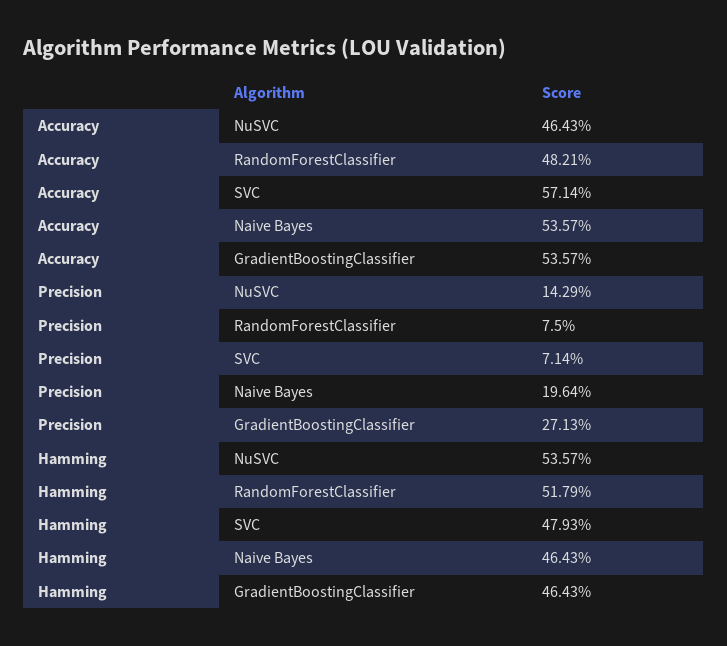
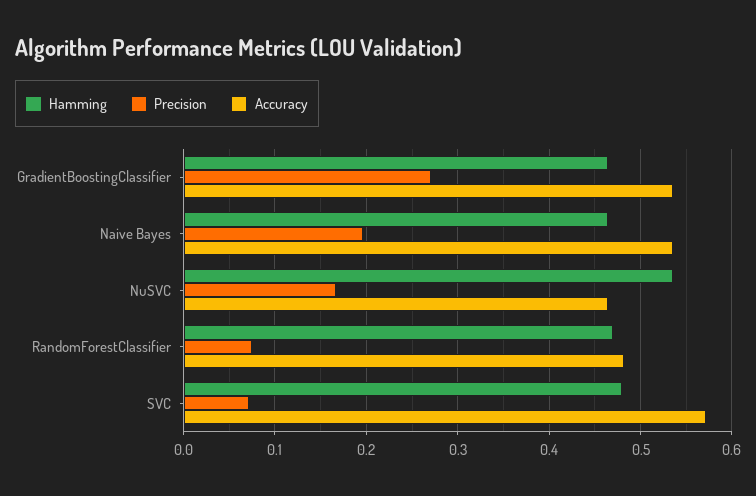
  {
    "Accuracy": {
      "NuSVC": 0.4643,
      "RandomForestClassifier": 0.4821,
      "SVC": 0.5714,
      "Naive Bayes": 0.5357,
      "GradientBoostingClassifier": 0.5357
    },
    "Precision": {
-     "NuSVC": 0.1429,
+     "NuSVC": 0.17,
      "RandomForestClassifier": 0.075,
      "SVC": 0.0714,
      "Naive Bayes": 0.1964,
      "GradientBoostingClassifier": 0.2713
    },
    "Hamming": {
      "NuSVC": 0.5357,
-     "RandomForestClassifier": 0.5179,
+     "RandomForestClassifier": 0.47,
      "SVC": 0.4793,
      "Naive Bayes": 0.4643,
      "GradientBoostingClassifier": 0.4643
    }
  }

